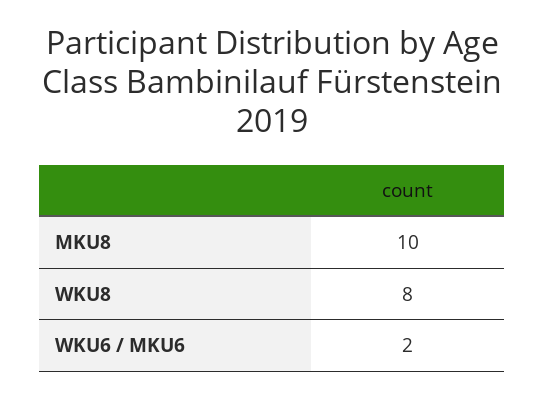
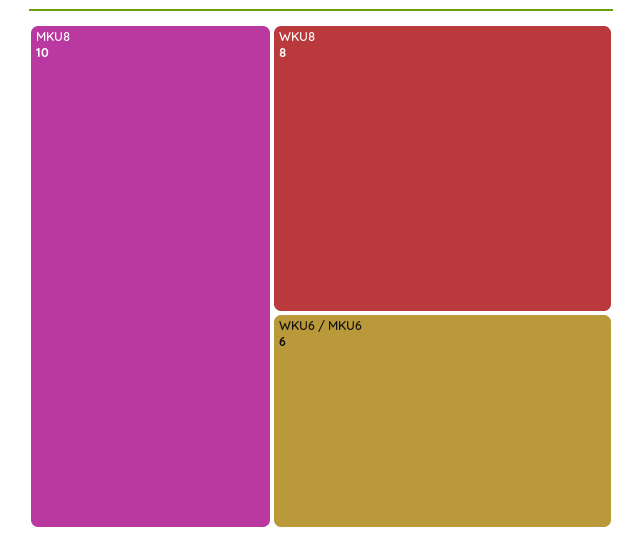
  {
    "MKU8": 10,
    "WKU8": 8,
-   "WKU6 / MKU6": 2
+   "WKU6 / MKU6": 6
  }

